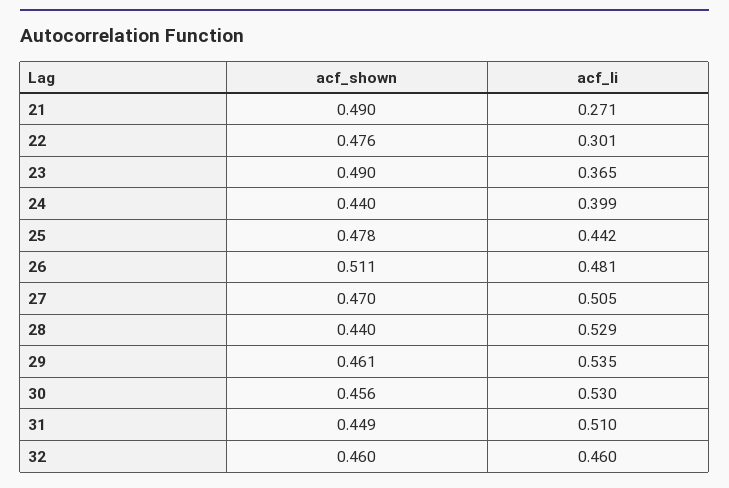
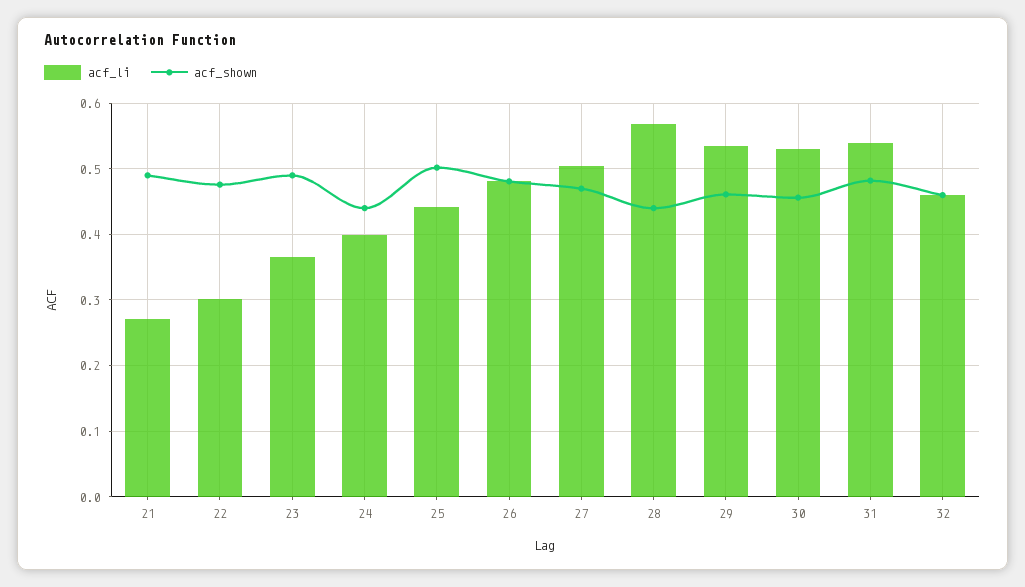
  {
    "acf_shown": {
      "21": 0.49,
      "22": 0.476,
      "23": 0.49,
      "24": 0.44,
-     "25": 0.478,
+     "25": 0.5,
-     "26": 0.511,
+     "26": 0.48,
      "27": 0.47,
      "28": 0.44,
      "29": 0.461,
      "30": 0.456,
-     "31": 0.449,
+     "31": 0.48,
      "32": 0.46
    },
    "acf_li": {
      "21": 0.271,
      "22": 0.301,
      "23": 0.365,
      "24": 0.399,
      "25": 0.442,
      "26": 0.481,
      "27": 0.505,
-     "28": 0.529,
+     "28": 0.57,
      "29": 0.535,
      "30": 0.53,
-     "31": 0.51,
+     "31": 0.54,
      "32": 0.46
    }
  }

